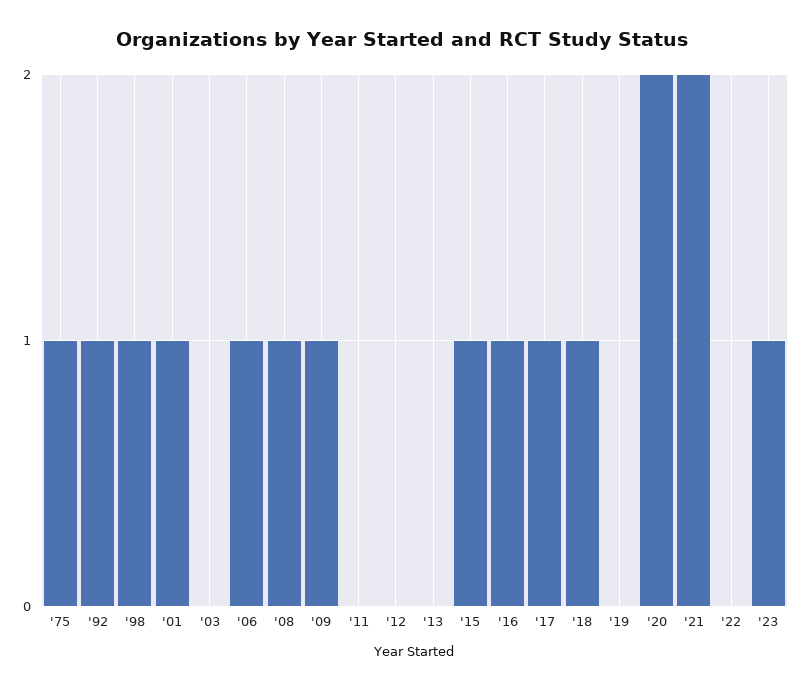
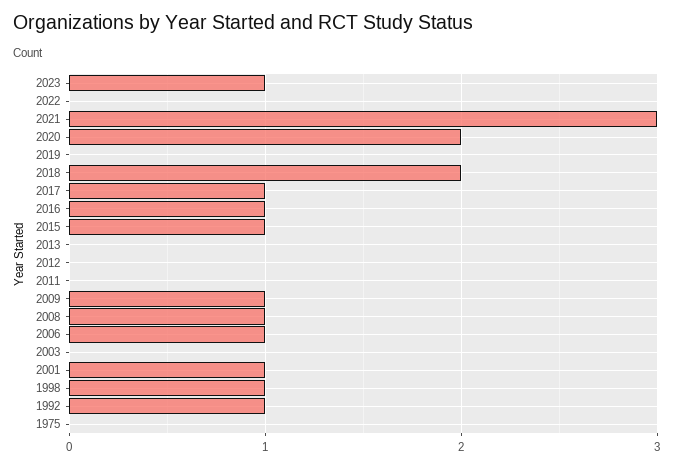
  {
-   "'75": 1,
+   "'75": 0,
    "'92": 1,
    "'98": 1,
    "'01": 1,
    "'03": 0,
    "'06": 1,
    "'08": 1,
    "'09": 1,
    "'11": 0,
    "'12": 0,
    "'13": 0,
    "'15": 1,
    "'16": 1,
    "'17": 1,
-   "'18": 1,
+   "'18": 2,
    "'19": 0,
    "'20": 2,
-   "'21": 2,
+   "'21": 3,
    "'22": 0,
    "'23": 1
  }

